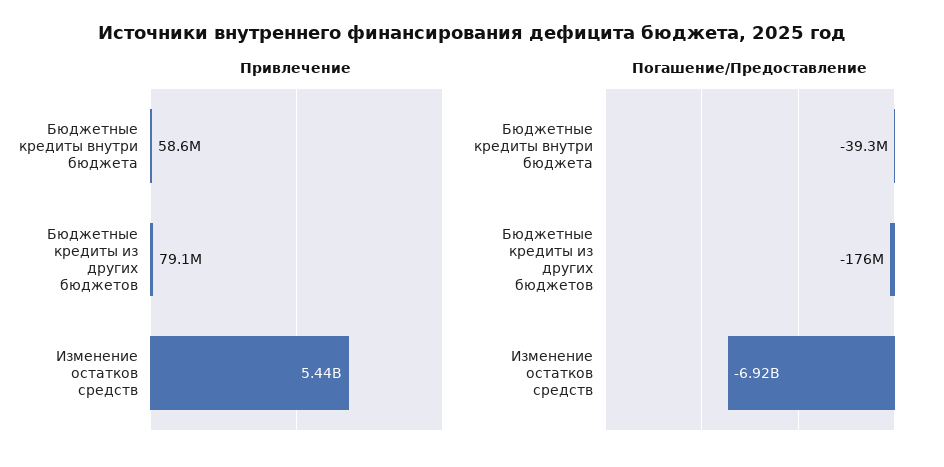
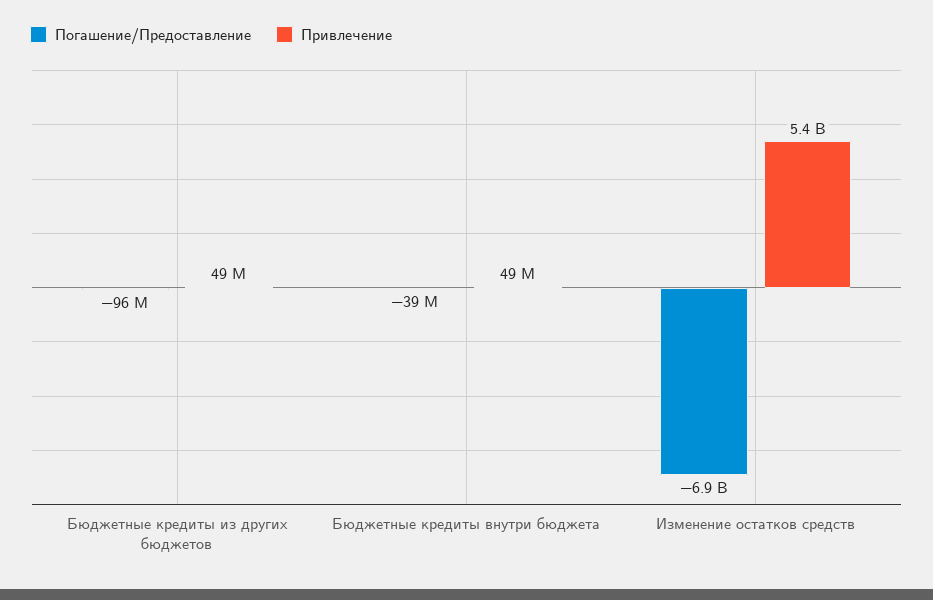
  {
    "Привлечение": {
-     "Бюджетные кредиты внутри бюджета": 58600000,
+     "Бюджетные кредиты внутри бюджета": 49000000,
-     "Бюджетные кредиты из других бюджетов": 79100000,
+     "Бюджетные кредиты из других бюджетов": 49000000,
      "Изменение остатков средств": 5440000000
    },
    "Погашение/Предоставление": {
      "Бюджетные кредиты внутри бюджета": -39300000,
-     "Бюджетные кредиты из других бюджетов": -176000000,
+     "Бюджетные кредиты из других бюджетов": -96000000,
      "Изменение остатков средств": -6920000000
    }
  }

